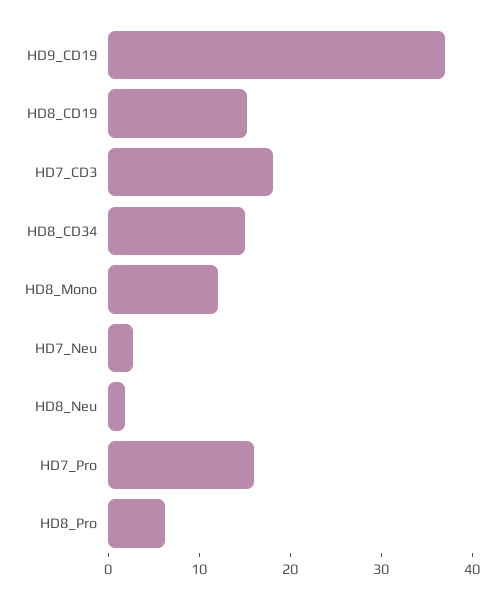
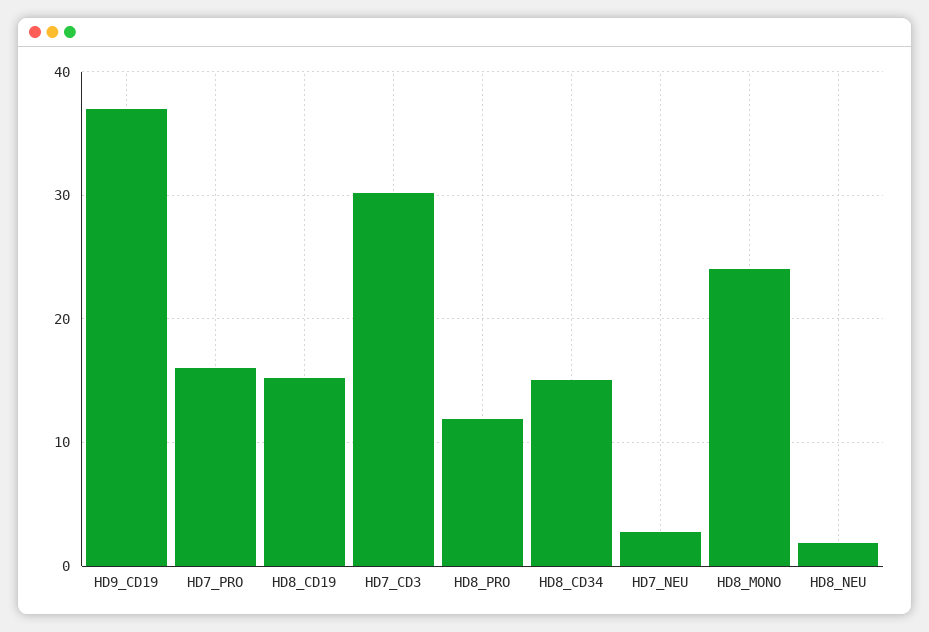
  {
    "HD9_CD19": 37,
    "HD8_CD19": 15,
-   "HD7_CD3": 18,
+   "HD7_CD3": 30,
    "HD8_CD34": 15,
-   "HD8_Mono": 12,
+   "HD8_Mono": 24,
    "HD7_Neu": 3,
    "HD8_Neu": 2,
    "HD7_Pro": 16,
-   "HD8_Pro": 6
+   "HD8_Pro": 12
  }

